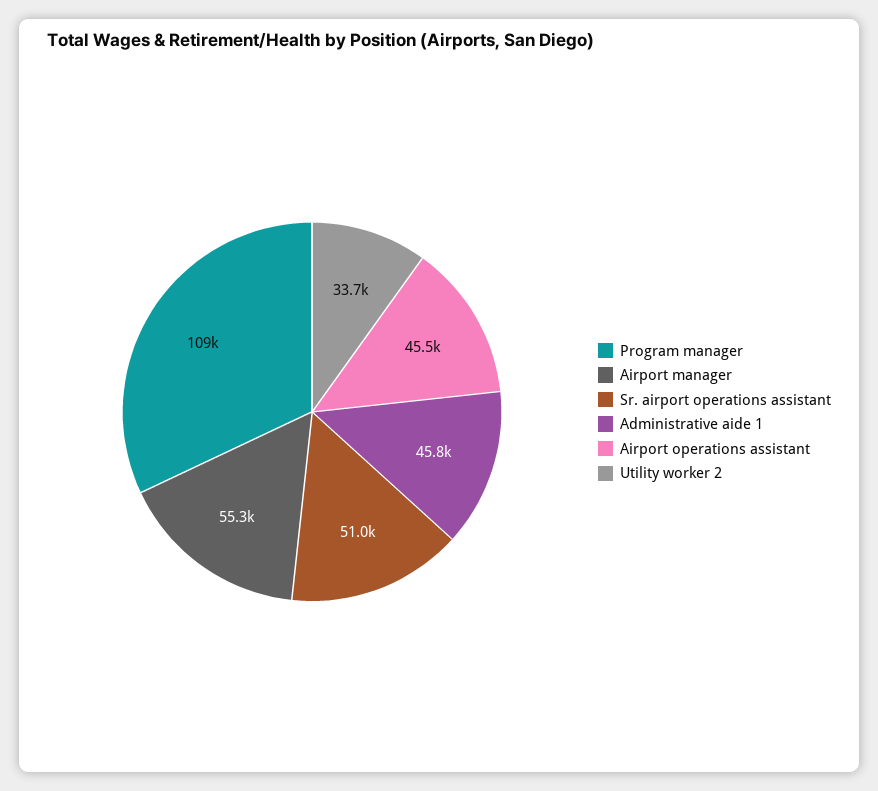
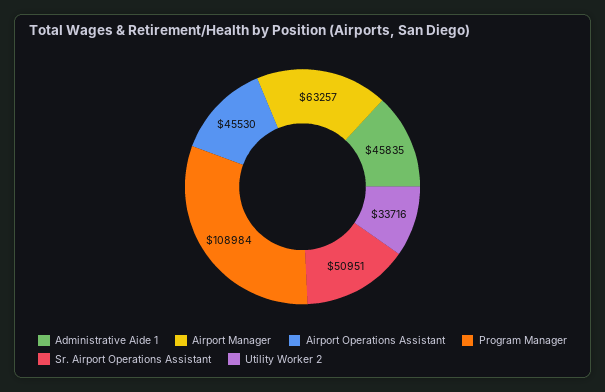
  {
    "Program manager": 108984,
-   "Airport manager": 55300,
+   "Airport manager": 63257,
    "Sr. airport operations assistant": 50951,
    "Administrative aide 1": 45835,
    "Airport operations assistant": 45530,
    "Utility worker 2": 33716
  }

